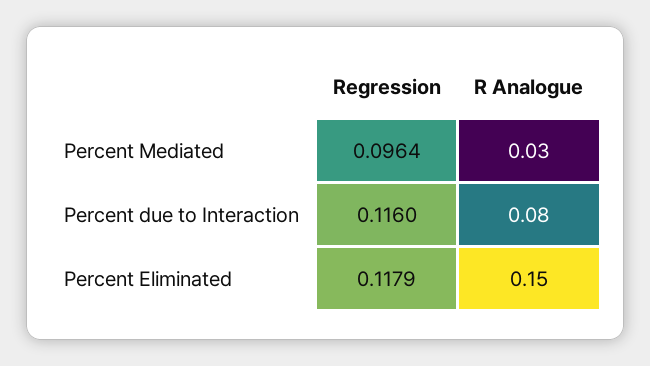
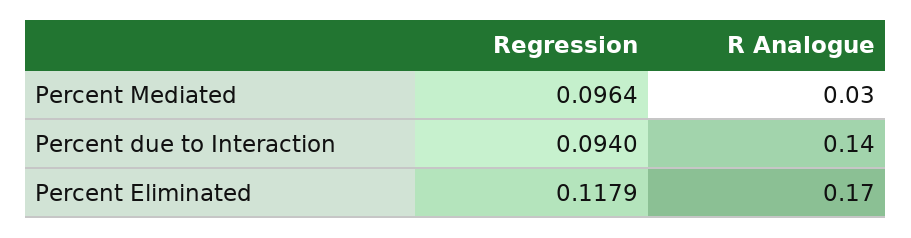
  {
    "Regression": {
      "Percent Mediated": 0.0964,
-     "Percent due to Interaction": 0.116,
+     "Percent due to Interaction": 0.094,
      "Percent Eliminated": 0.1179
    },
    "R Analogue": {
      "Percent Mediated": 0.03,
-     "Percent due to Interaction": 0.08,
+     "Percent due to Interaction": 0.14,
-     "Percent Eliminated": 0.15
+     "Percent Eliminated": 0.17
    }
  }

